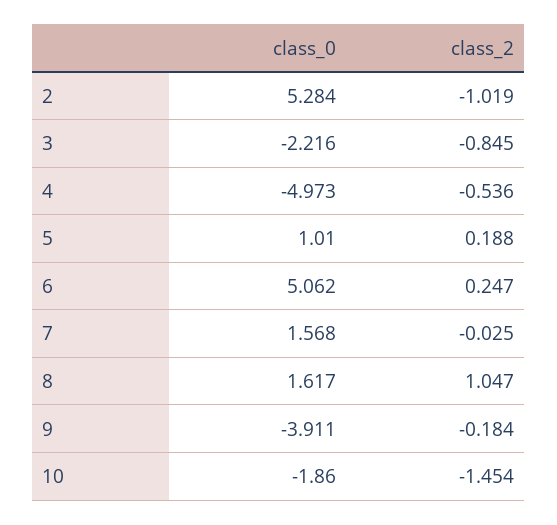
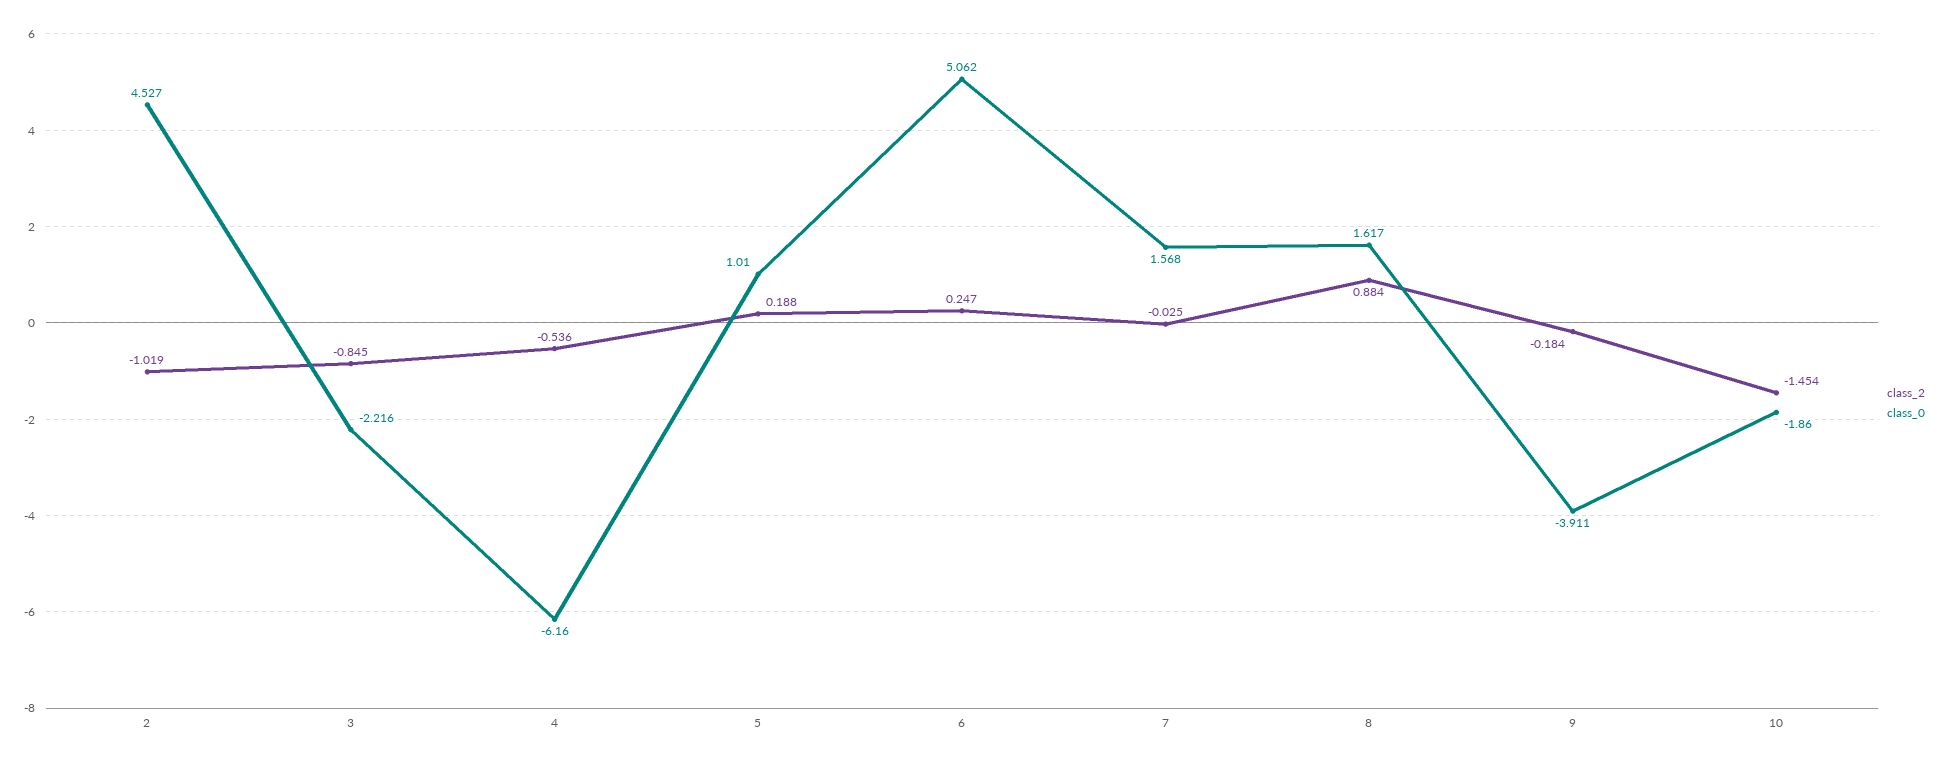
  {
    "class_0": {
-     "2": 5.284,
+     "2": 4.527,
      "3": -2.216,
-     "4": -4.973,
+     "4": -6.16,
      "5": 1.01,
      "6": 5.062,
      "7": 1.568,
      "8": 1.617,
      "9": -3.911,
      "10": -1.86
    },
    "class_2": {
      "2": -1.019,
      "3": -0.845,
      "4": -0.536,
      "5": 0.188,
      "6": 0.247,
      "7": -0.025,
-     "8": 1.047,
+     "8": 0.884,
      "9": -0.184,
      "10": -1.454
    }
  }

